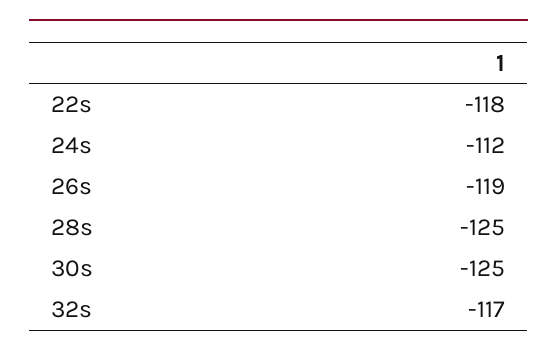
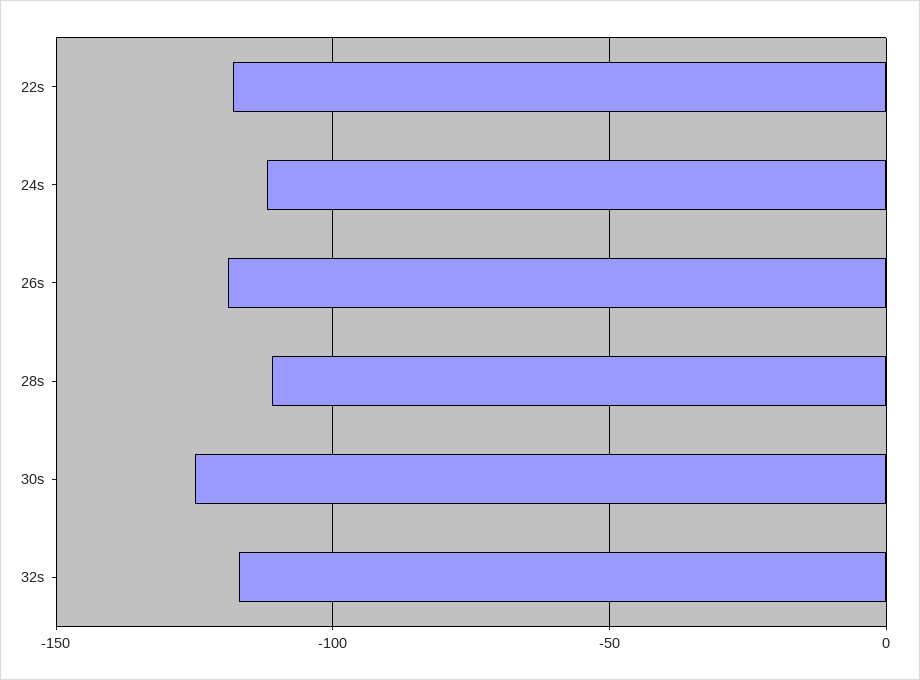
  {
    "22s": -118,
    "24s": -112,
    "26s": -119,
-   "28s": -125,
+   "28s": -110,
    "30s": -125,
    "32s": -117
  }

